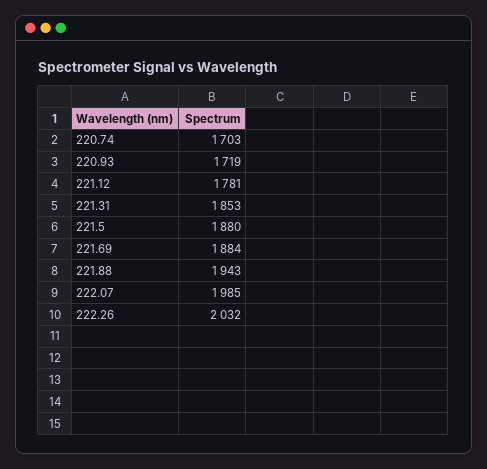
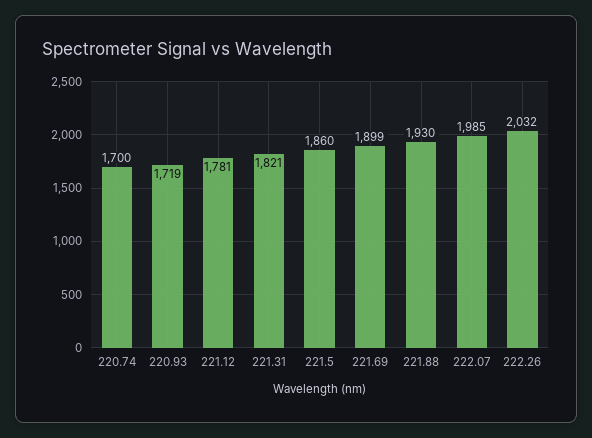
  {
-   "220.74": 1703,
+   "220.74": 1700,
    "220.93": 1719,
    "221.12": 1781,
-   "221.31": 1853,
+   "221.31": 1821,
-   "221.5": 1880,
+   "221.5": 1860,
-   "221.69": 1884,
+   "221.69": 1899,
-   "221.88": 1943,
+   "221.88": 1930,
    "222.07": 1985,
    "222.26": 2032
  }

